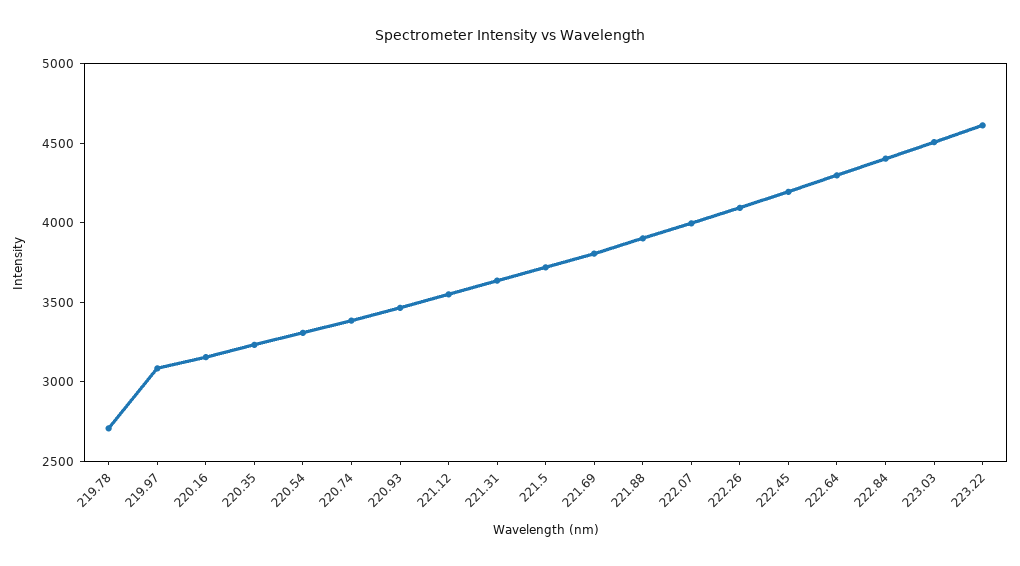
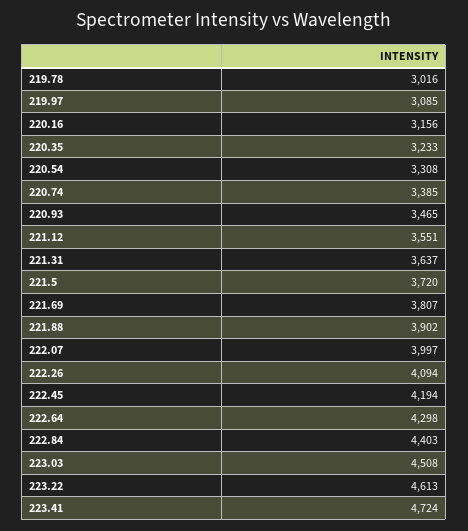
  {
-   "219.78": 2700,
+   "219.78": 3016,
    "219.97": 3085,
    "220.16": 3156,
    "220.35": 3233,
    "220.54": 3308,
    "220.74": 3385,
    "220.93": 3465,
    "221.12": 3551,
    "221.31": 3637,
    "221.5": 3720,
    "221.69": 3807,
    "221.88": 3902,
    "222.07": 3997,
    "222.26": 4094,
    "222.45": 4194,
    "222.64": 4298,
    "222.84": 4403,
    "223.03": 4508,
-   "223.22": 4613
+   "223.22": 4613,
+   "223.41": 4724
  }

